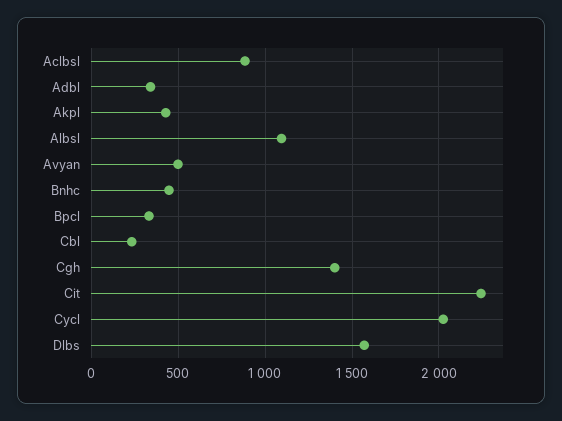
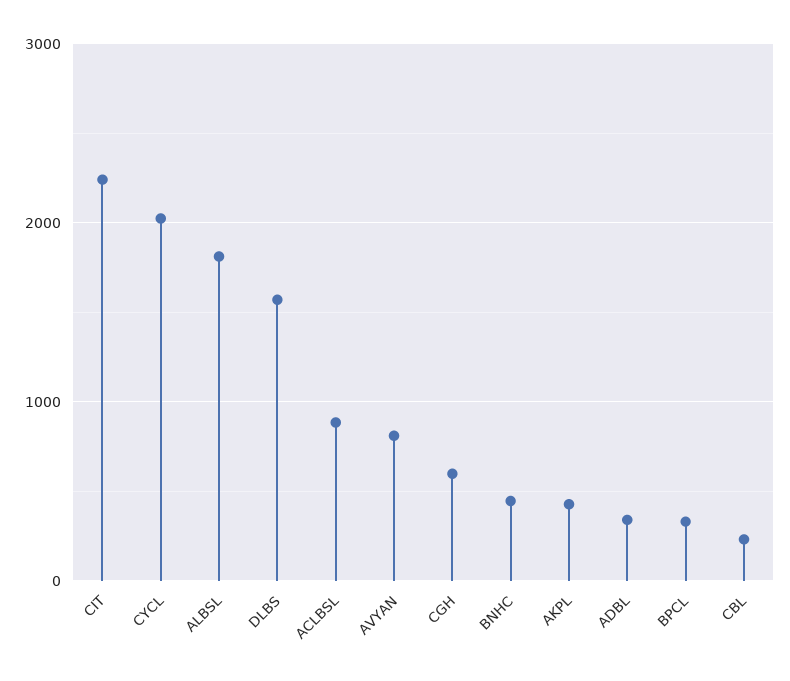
  {
    "Aclbsl": 900,
    "Adbl": 350,
    "Akpl": 450,
-   "Albsl": 1100,
+   "Albsl": 1800,
-   "Avyan": 500,
+   "Avyan": 800,
    "Bnhc": 450,
    "Bpcl": 350,
    "Cbl": 250,
-   "Cgh": 1400,
+   "Cgh": 600,
    "Cit": 2250,
    "Cycl": 2000,
    "Dlbs": 1550
  }

